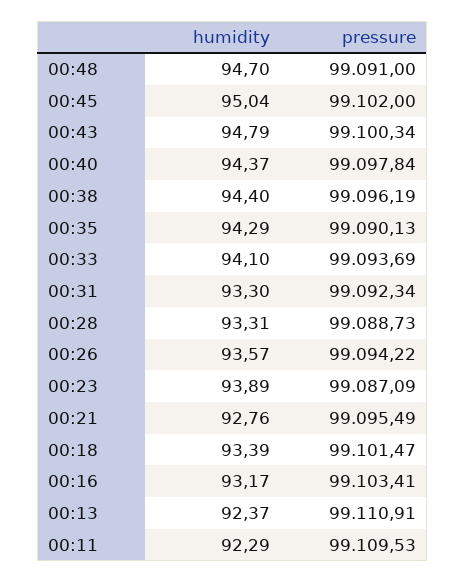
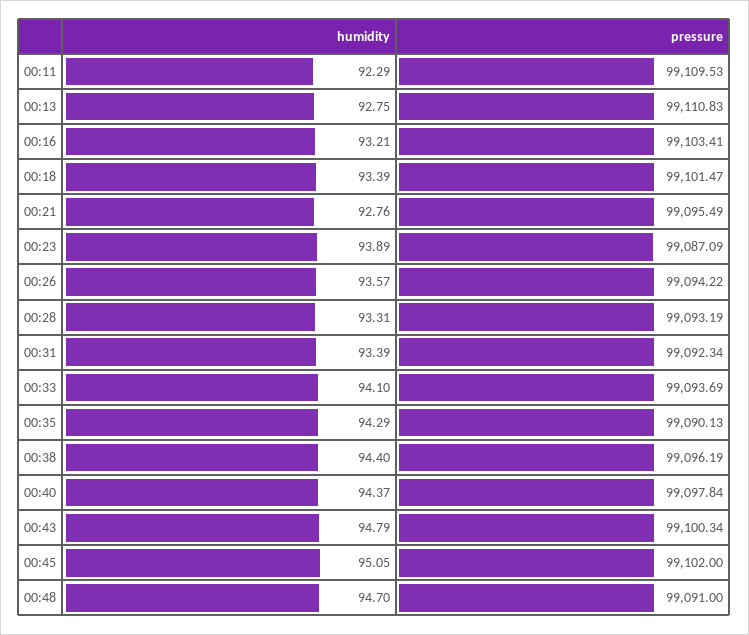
  {
    "humidity": {
      "00:48": 94.7,
-     "00:45": 95.04,
+     "00:45": 95.05,
      "00:43": 94.79,
      "00:40": 94.37,
      "00:38": 94.4,
      "00:35": 94.29,
      "00:33": 94.1,
-     "00:31": 93.3,
+     "00:31": 93.39,
      "00:28": 93.31,
      "00:26": 93.57,
      "00:23": 93.89,
      "00:21": 92.76,
      "00:18": 93.39,
-     "00:16": 93.17,
+     "00:16": 93.21,
-     "00:13": 92.37,
+     "00:13": 92.75,
      "00:11": 92.29
    },
    "pressure": {
      "00:48": 99091,
      "00:45": 99102,
      "00:43": 99100.34,
      "00:40": 99097.84,
      "00:38": 99096.19,
      "00:35": 99090.13,
      "00:33": 99093.69,
      "00:31": 99092.34,
-     "00:28": 99088.73,
+     "00:28": 99093.19,
      "00:26": 99094.22,
      "00:23": 99087.09,
      "00:21": 99095.49,
      "00:18": 99101.47,
      "00:16": 99103.41,
-     "00:13": 99110.91,
+     "00:13": 99110.83,
      "00:11": 99109.53
    }
  }

